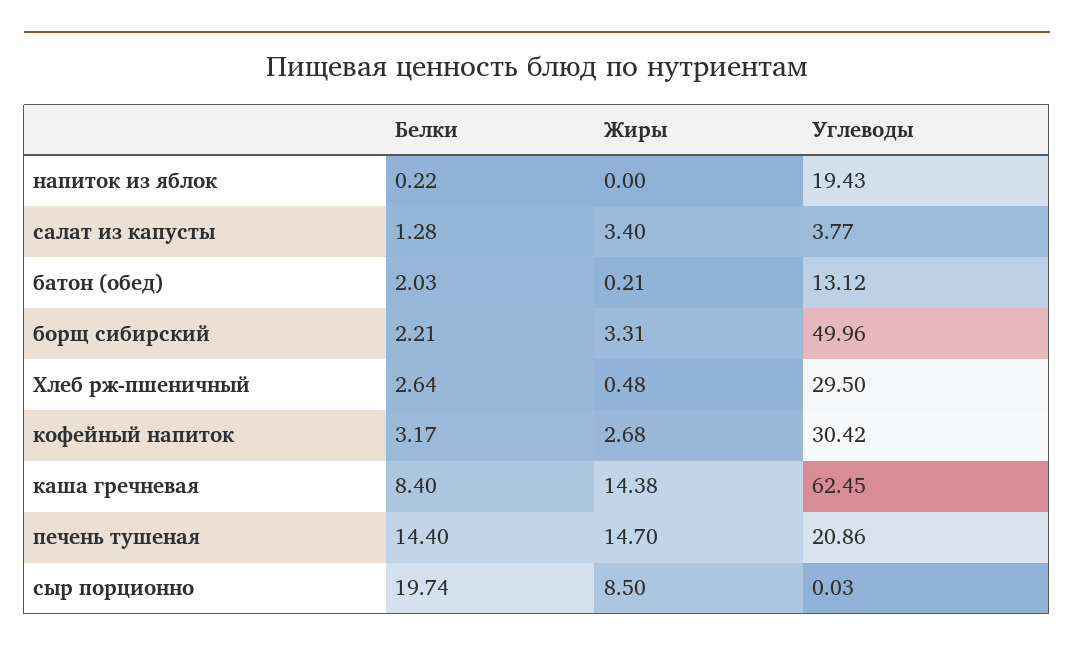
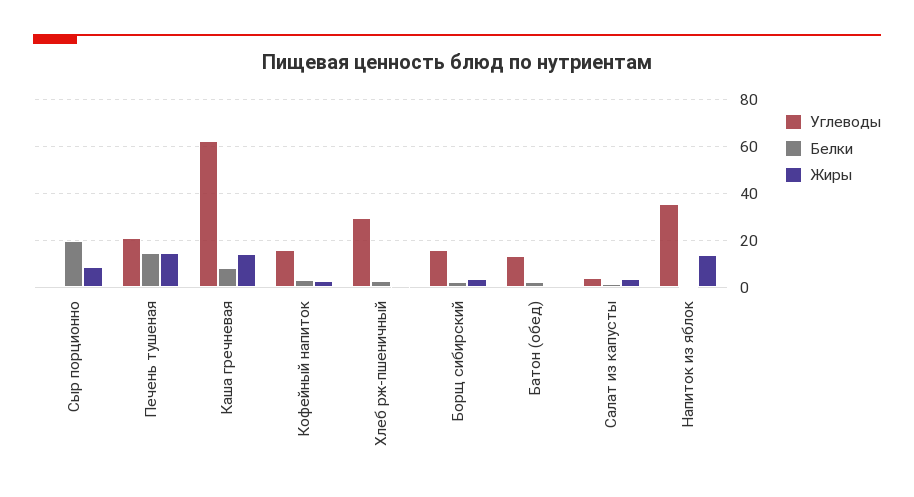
  {
    "Белки": {
      "напиток из яблок": 0.22,
      "салат из капусты": 1.28,
      "батон (обед)": 2.03,
      "борщ сибирский": 2.21,
      "Хлеб рж-пшеничный": 2.64,
      "кофейный напиток": 3.17,
      "каша гречневая": 8.4,
      "печень тушеная": 14.4,
      "сыр порционно": 19.74
    },
    "Жиры": {
-     "напиток из яблок": 0,
+     "напиток из яблок": 15,
      "салат из капусты": 3.4,
      "батон (обед)": 0.21,
      "борщ сибирский": 3.31,
      "Хлеб рж-пшеничный": 0.48,
      "кофейный напиток": 2.68,
      "каша гречневая": 14.38,
      "печень тушеная": 14.7,
      "сыр порционно": 8.5
    },
    "Углеводы": {
-     "напиток из яблок": 19.43,
+     "напиток из яблок": 35,
      "салат из капусты": 3.77,
      "батон (обед)": 13.12,
-     "борщ сибирский": 49.96,
+     "борщ сибирский": 15,
      "Хлеб рж-пшеничный": 29.5,
-     "кофейный напиток": 30.42,
+     "кофейный напиток": 15,
      "каша гречневая": 62.45,
      "печень тушеная": 20.86,
      "сыр порционно": 0.03
    }
  }

